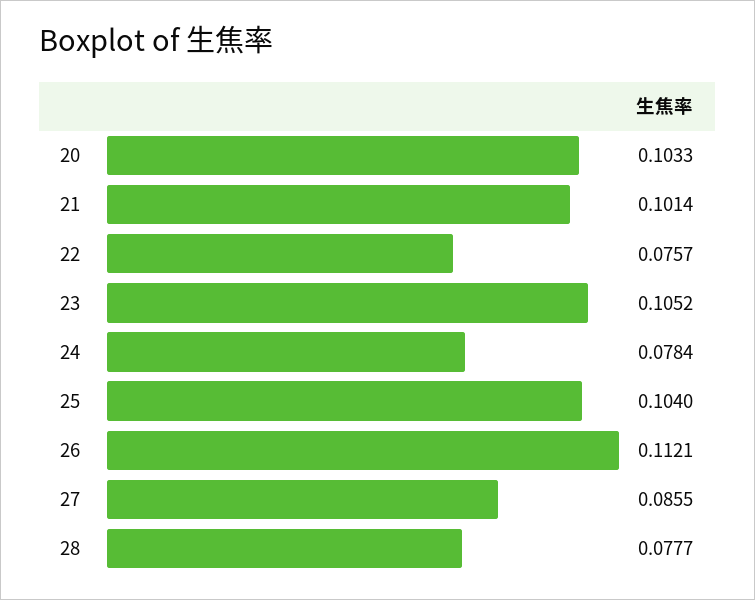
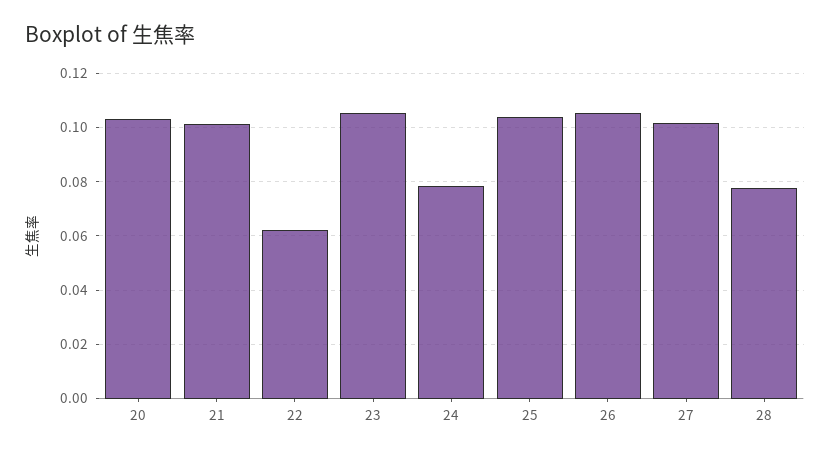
  {
    "20": 0.1033,
    "21": 0.1014,
-   "22": 0.0757,
+   "22": 0.0625,
    "23": 0.1052,
    "24": 0.0784,
    "25": 0.104,
-   "26": 0.1121,
+   "26": 0.105,
-   "27": 0.0855,
+   "27": 0.1025,
    "28": 0.0777
  }

